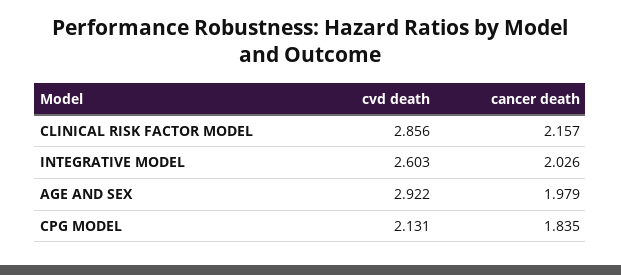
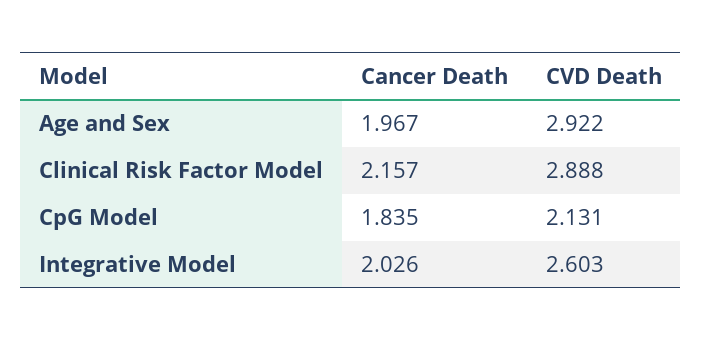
  {
    "cvd death": {
-     "CLINICAL RISK FACTOR MODEL": 2.856,
+     "CLINICAL RISK FACTOR MODEL": 2.888,
      "INTEGRATIVE MODEL": 2.603,
      "AGE AND SEX": 2.922,
      "CPG MODEL": 2.131
    },
    "cancer death": {
      "CLINICAL RISK FACTOR MODEL": 2.157,
      "INTEGRATIVE MODEL": 2.026,
-     "AGE AND SEX": 1.979,
+     "AGE AND SEX": 1.967,
      "CPG MODEL": 1.835
    }
  }

